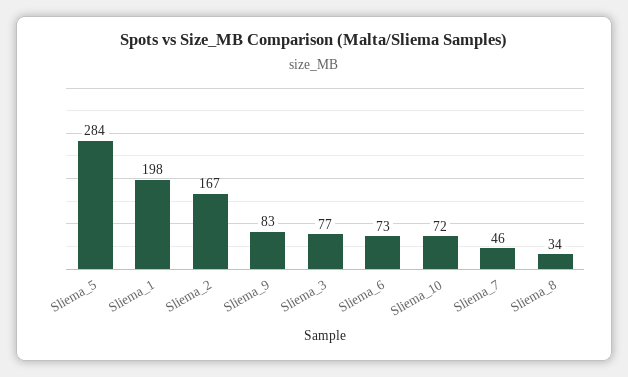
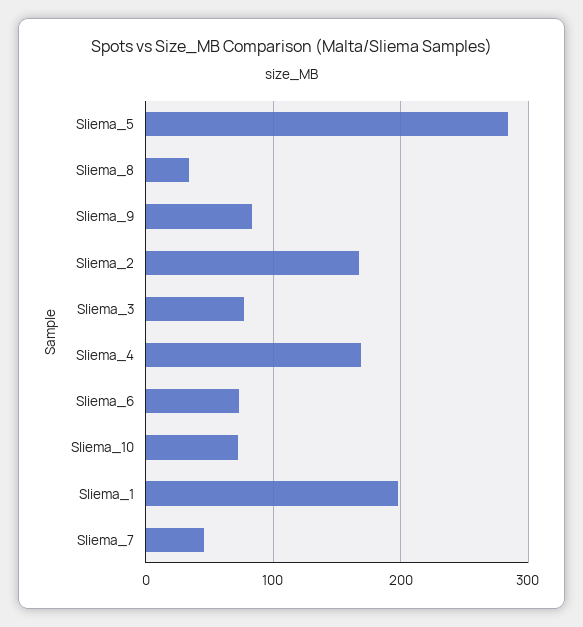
  {
    "Sliema_5": 284,
    "Sliema_1": 198,
    "Sliema_2": 167,
    "Sliema_9": 83,
    "Sliema_3": 77,
    "Sliema_6": 73,
    "Sliema_10": 72,
    "Sliema_7": 46,
-   "Sliema_8": 34
+   "Sliema_8": 34,
+   "Sliema_4": 170
  }

